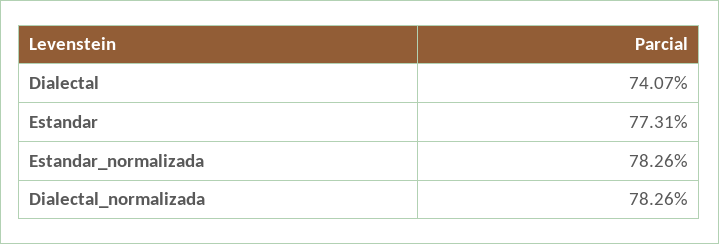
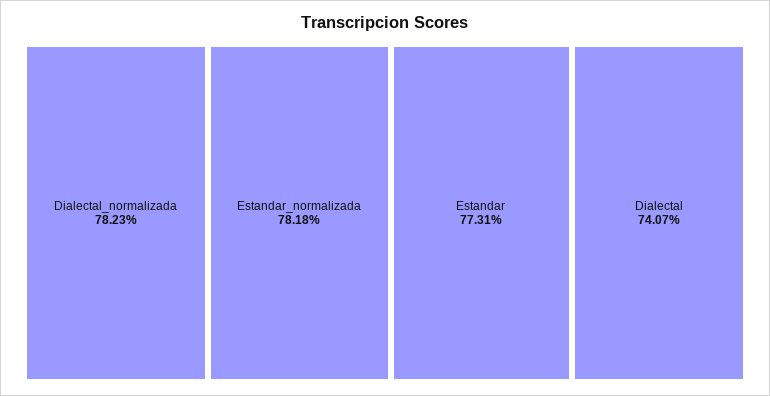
  {
    "Dialectal": 74.07,
    "Estandar": 77.31,
-   "Estandar_normalizada": 78.26,
+   "Estandar_normalizada": 78.18,
-   "Dialectal_normalizada": 78.26
+   "Dialectal_normalizada": 78.23
  }

